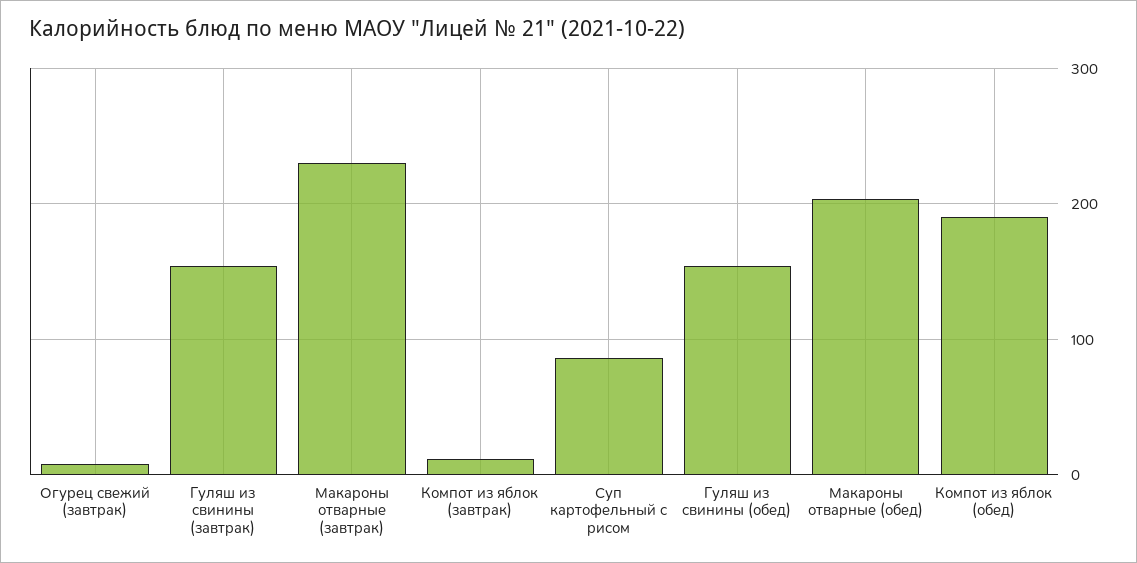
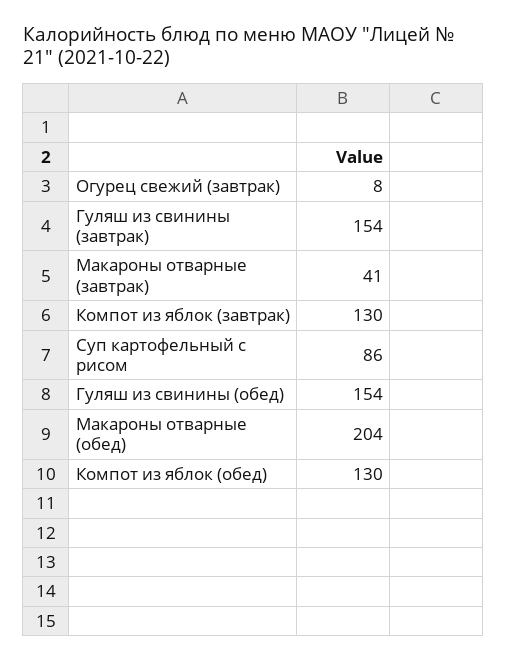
  {
    "Огурец свежий (завтрак)": 8,
    "Гуляш из свинины (завтрак)": 154,
-   "Макароны отварные (завтрак)": 230,
+   "Макароны отварные (завтрак)": 41,
-   "Компот из яблок (завтрак)": 10,
+   "Компот из яблок (завтрак)": 130,
    "Суп картофельный с рисом": 86,
    "Гуляш из свинины (обед)": 154,
    "Макароны отварные (обед)": 204,
-   "Компот из яблок (обед)": 190
+   "Компот из яблок (обед)": 130
  }

